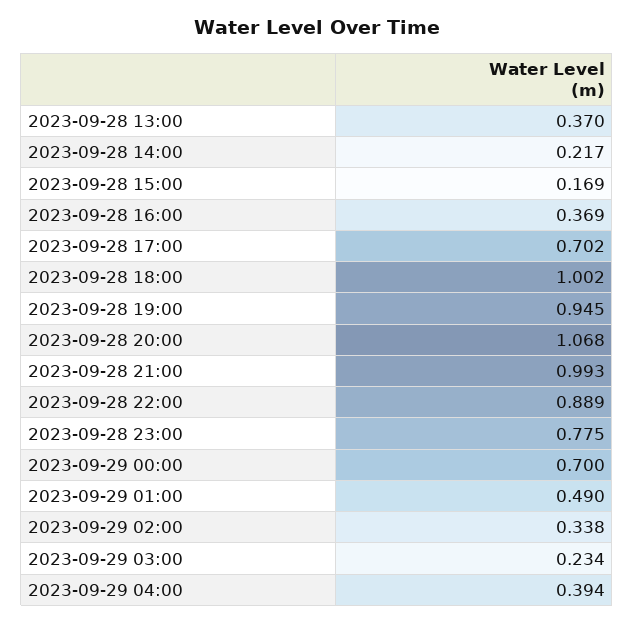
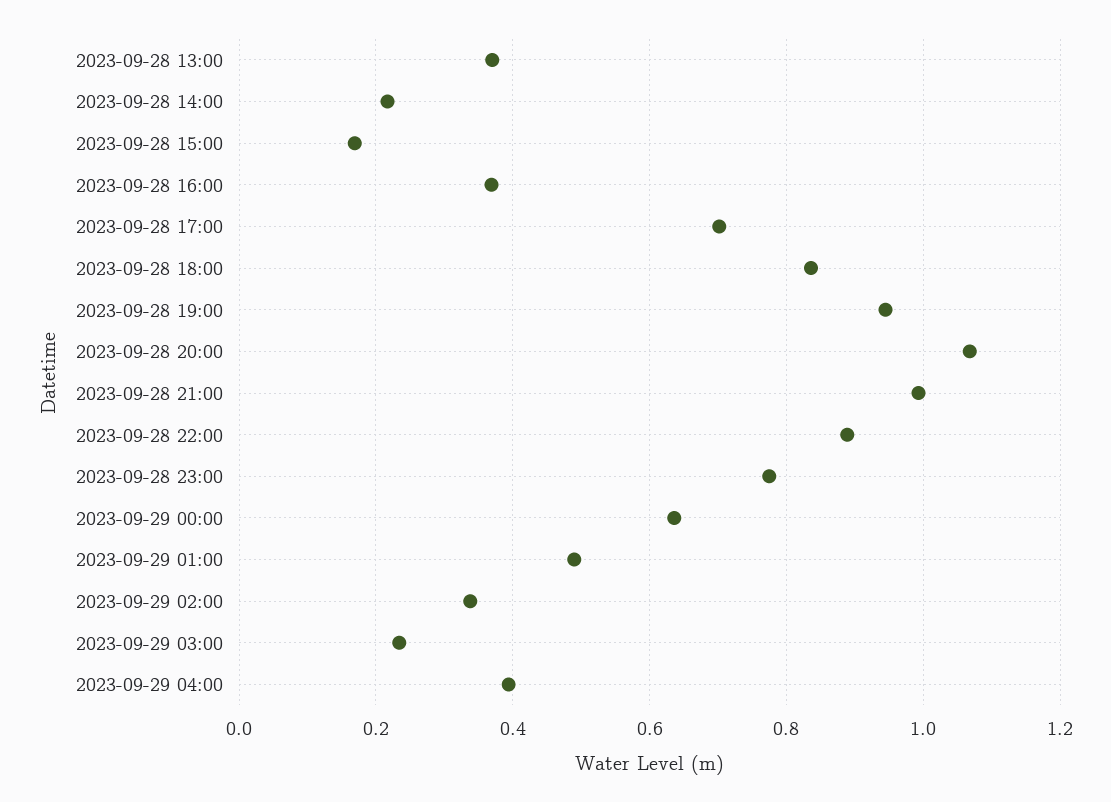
  {
    "2023-09-28 13:00": 0.37,
    "2023-09-28 14:00": 0.217,
    "2023-09-28 15:00": 0.169,
    "2023-09-28 16:00": 0.369,
    "2023-09-28 17:00": 0.702,
-   "2023-09-28 18:00": 1.002,
+   "2023-09-28 18:00": 0.84,
    "2023-09-28 19:00": 0.945,
    "2023-09-28 20:00": 1.068,
    "2023-09-28 21:00": 0.993,
    "2023-09-28 22:00": 0.889,
    "2023-09-28 23:00": 0.775,
-   "2023-09-29 00:00": 0.7,
+   "2023-09-29 00:00": 0.64,
    "2023-09-29 01:00": 0.49,
    "2023-09-29 02:00": 0.338,
    "2023-09-29 03:00": 0.234,
    "2023-09-29 04:00": 0.394
  }

